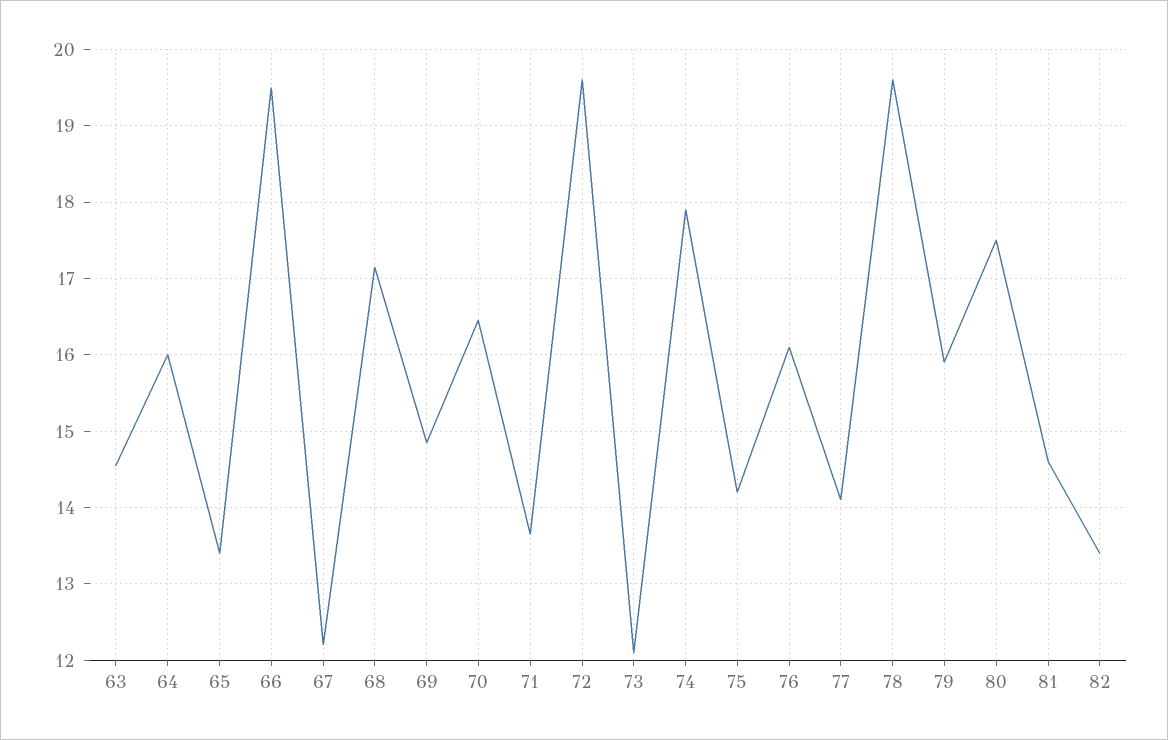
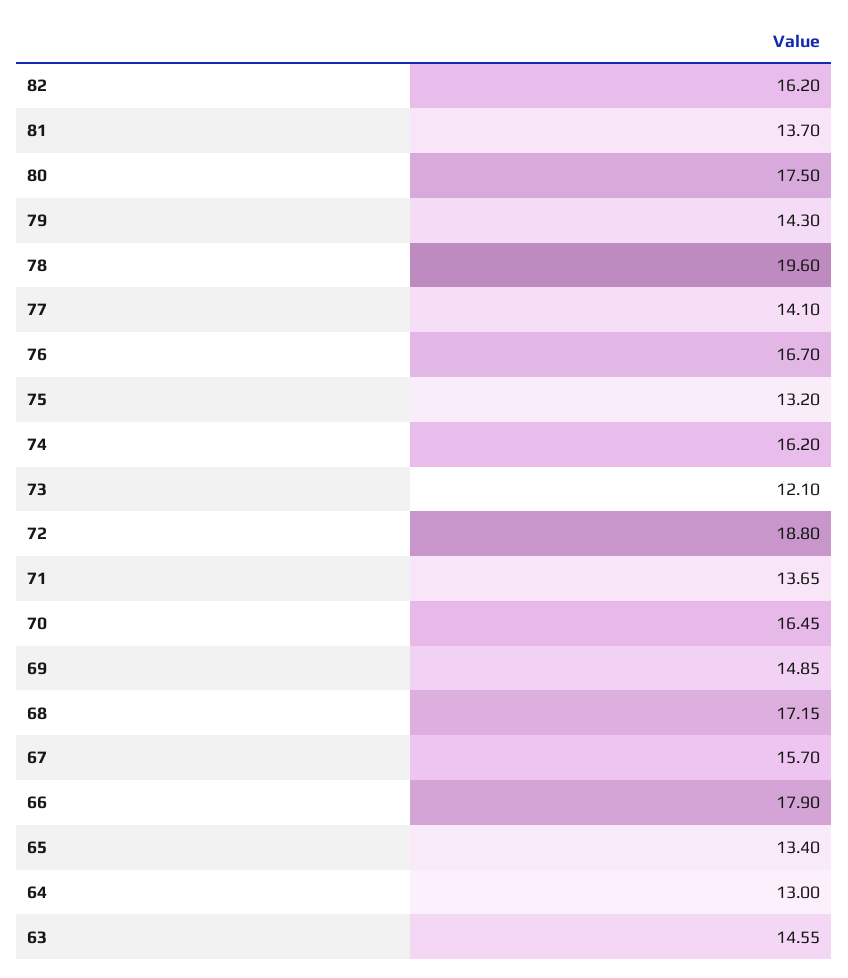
  {
    "63": 14.55,
-   "64": 16,
+   "64": 13,
    "65": 13.4,
-   "66": 19.5,
+   "66": 17.9,
-   "67": 12.2,
+   "67": 15.7,
    "68": 17.15,
    "69": 14.85,
    "70": 16.45,
    "71": 13.65,
-   "72": 19.6,
+   "72": 18.8,
    "73": 12.1,
-   "74": 17.9,
+   "74": 16.2,
-   "75": 14.2,
+   "75": 13.2,
-   "76": 16.1,
+   "76": 16.7,
    "77": 14.1,
    "78": 19.6,
-   "79": 15.9,
+   "79": 14.3,
    "80": 17.5,
-   "81": 14.6,
+   "81": 13.7,
-   "82": 13.4
+   "82": 16.2
  }

